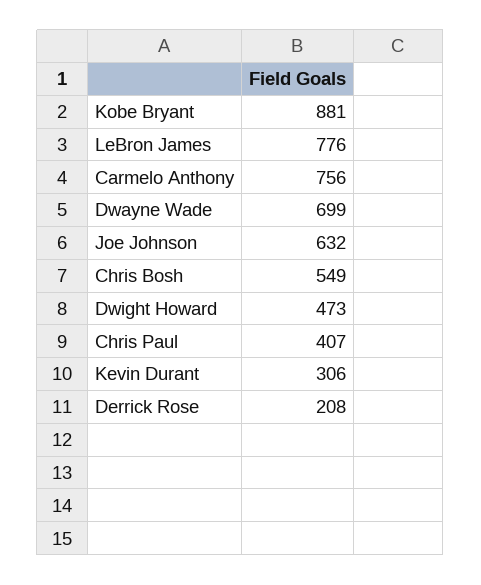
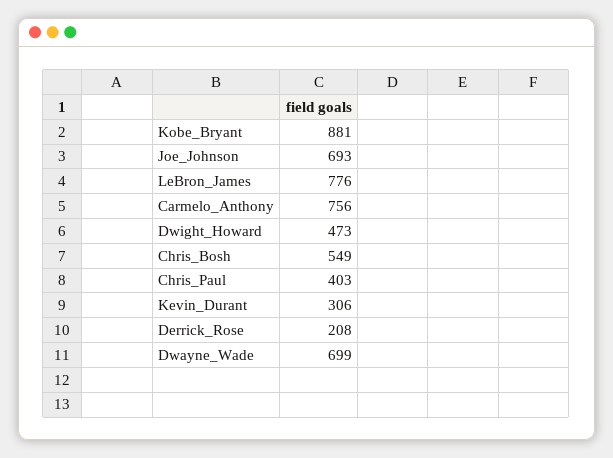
  {
    "Kobe Bryant": 881,
    "LeBron James": 776,
    "Carmelo Anthony": 756,
    "Dwayne Wade": 699,
-   "Joe Johnson": 632,
+   "Joe Johnson": 693,
    "Chris Bosh": 549,
    "Dwight Howard": 473,
-   "Chris Paul": 407,
+   "Chris Paul": 403,
    "Kevin Durant": 306,
    "Derrick Rose": 208
  }

